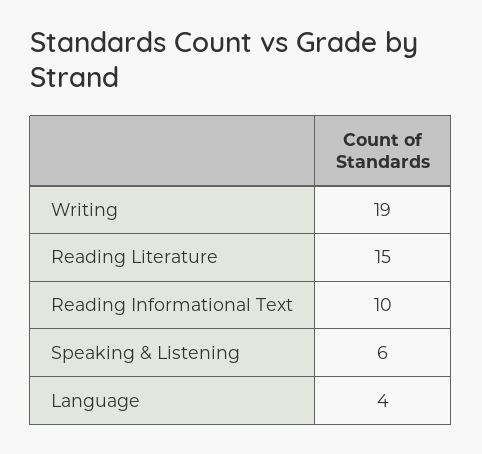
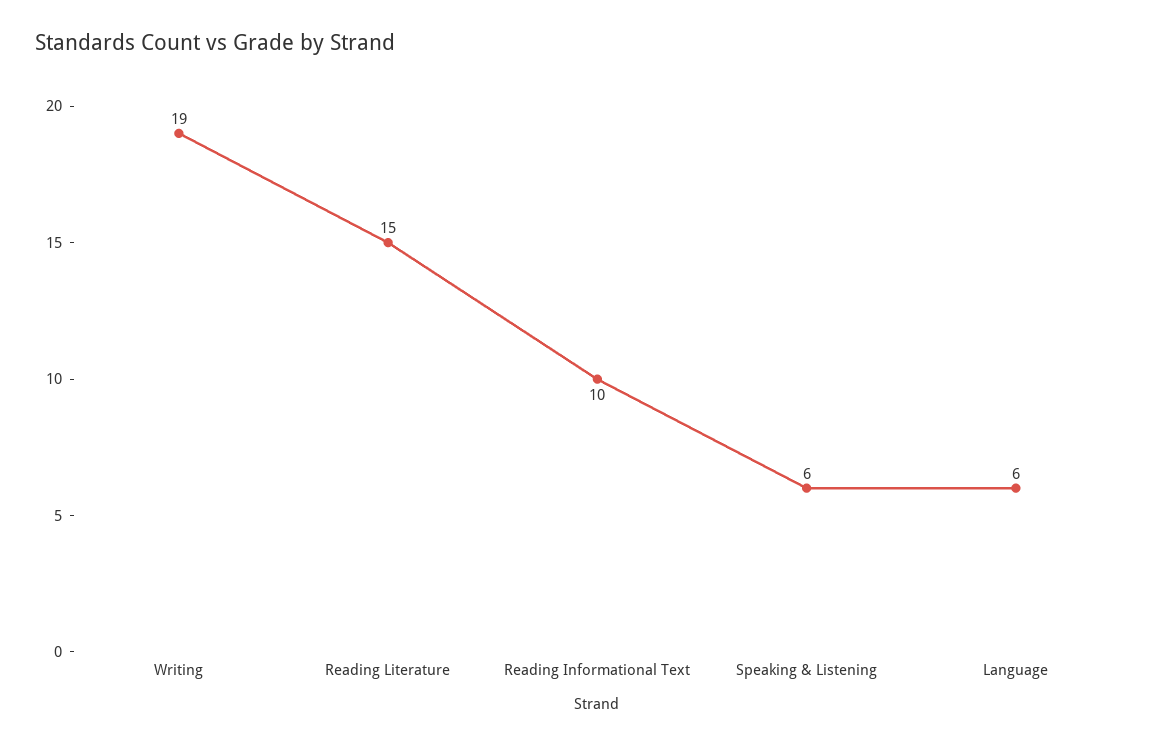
  {
    "Writing": 19,
    "Reading Literature": 15,
    "Reading Informational Text": 10,
    "Speaking & Listening": 6,
-   "Language": 4
+   "Language": 6
  }

